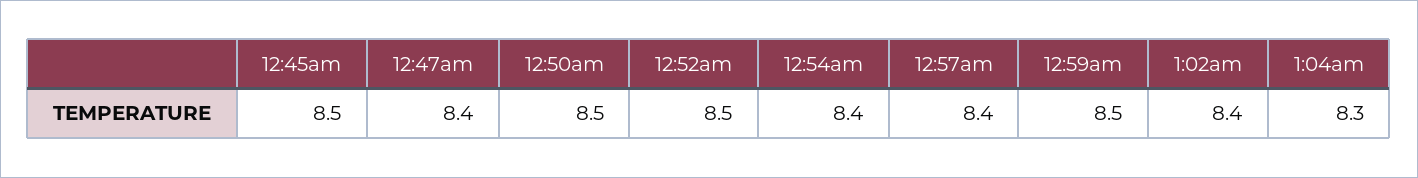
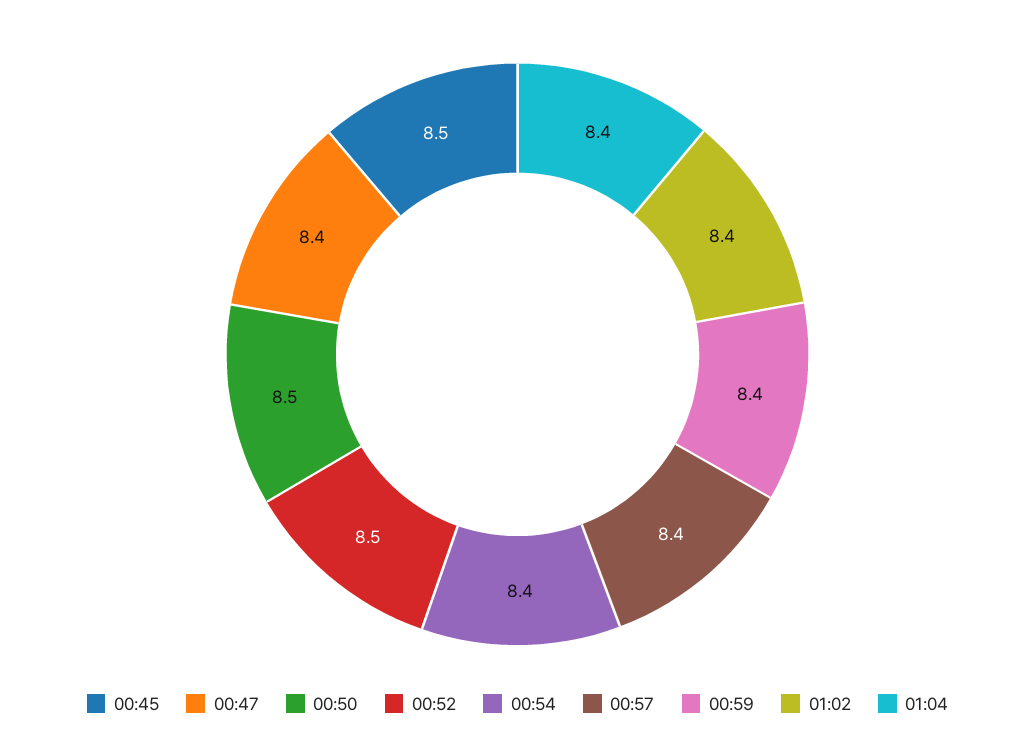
  {
    "12:45am": 8.5,
    "12:47am": 8.4,
    "12:50am": 8.5,
    "12:52am": 8.5,
    "12:54am": 8.4,
    "12:57am": 8.4,
-   "12:59am": 8.5,
+   "12:59am": 8.4,
    "1:02am": 8.4,
-   "1:04am": 8.3
+   "1:04am": 8.4
  }

